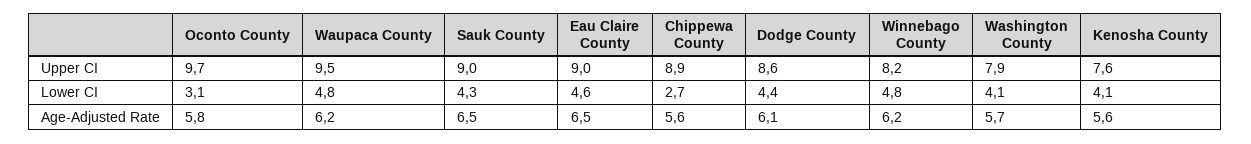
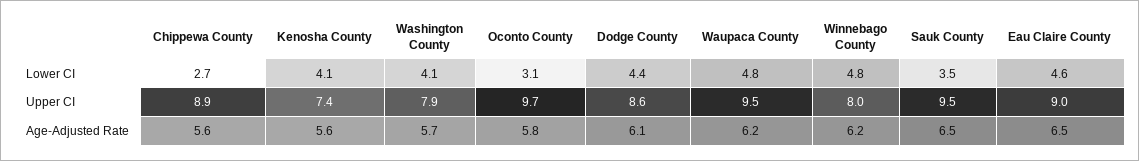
  {
    "Oconto County": {
      "Upper CI": 9.7,
      "Lower CI": 3.1,
      "Age-Adjusted Rate": 5.8
    },
    "Waupaca County": {
      "Upper CI": 9.5,
      "Lower CI": 4.8,
      "Age-Adjusted Rate": 6.2
    },
    "Sauk County": {
-     "Upper CI": 9,
+     "Upper CI": 9.5,
-     "Lower CI": 4.3,
+     "Lower CI": 3.5,
      "Age-Adjusted Rate": 6.5
    },
    "Eau Claire County": {
      "Upper CI": 9,
      "Lower CI": 4.6,
      "Age-Adjusted Rate": 6.5
    },
    "Chippewa County": {
      "Upper CI": 8.9,
      "Lower CI": 2.7,
      "Age-Adjusted Rate": 5.6
    },
    "Dodge County": {
      "Upper CI": 8.6,
      "Lower CI": 4.4,
      "Age-Adjusted Rate": 6.1
    },
    "Winnebago County": {
-     "Upper CI": 8.2,
+     "Upper CI": 8,
      "Lower CI": 4.8,
      "Age-Adjusted Rate": 6.2
    },
    "Washington County": {
      "Upper CI": 7.9,
      "Lower CI": 4.1,
      "Age-Adjusted Rate": 5.7
    },
    "Kenosha County": {
-     "Upper CI": 7.6,
+     "Upper CI": 7.4,
      "Lower CI": 4.1,
      "Age-Adjusted Rate": 5.6
    }
  }

